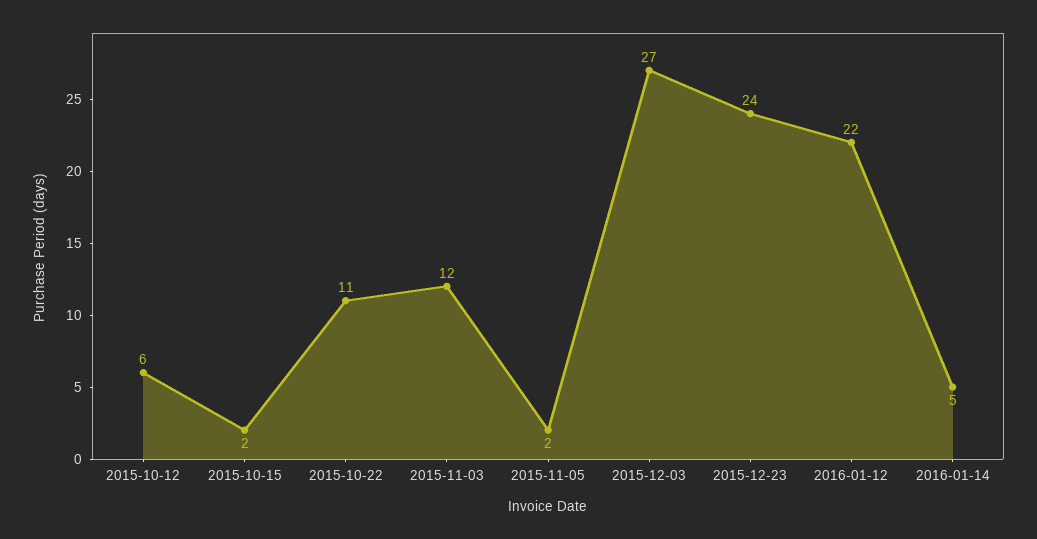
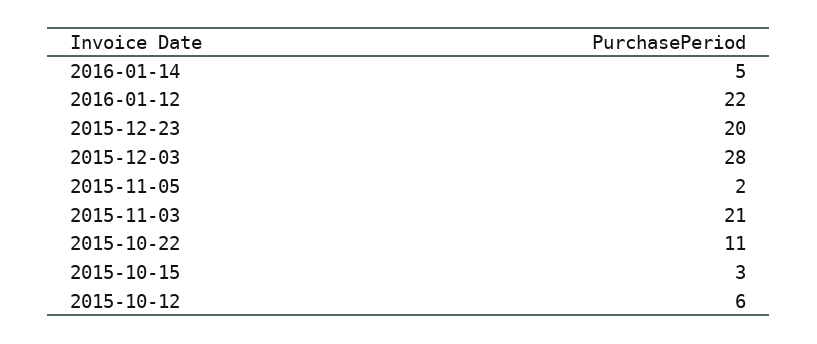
  {
    "2015-10-12": 6,
-   "2015-10-15": 2,
+   "2015-10-15": 3,
    "2015-10-22": 11,
-   "2015-11-03": 12,
+   "2015-11-03": 21,
    "2015-11-05": 2,
-   "2015-12-03": 27,
+   "2015-12-03": 28,
-   "2015-12-23": 24,
+   "2015-12-23": 20,
    "2016-01-12": 22,
    "2016-01-14": 5
  }

